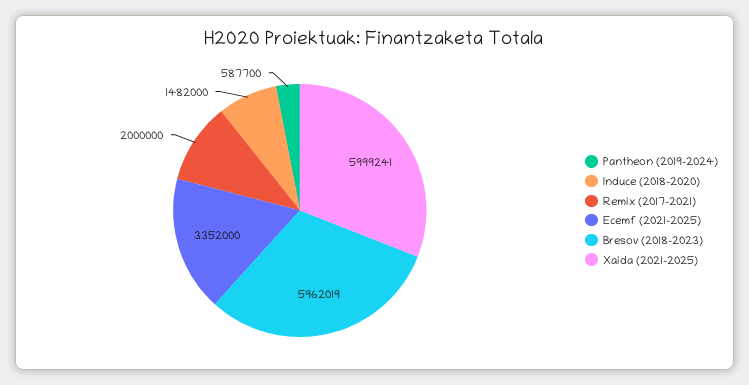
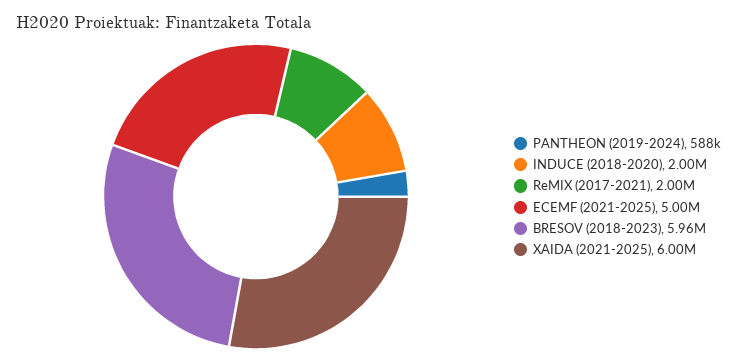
  {
    "Pantheon (2019-2024)": 587700,
-   "Induce (2018-2020)": 1482000,
+   "Induce (2018-2020)": 2000000,
    "Remix (2017-2021)": 2000000,
-   "Ecemf (2021-2025)": 3352000,
+   "Ecemf (2021-2025)": 5000000,
    "Bresov (2018-2023)": 5962019,
    "Xaida (2021-2025)": 5999241
  }

